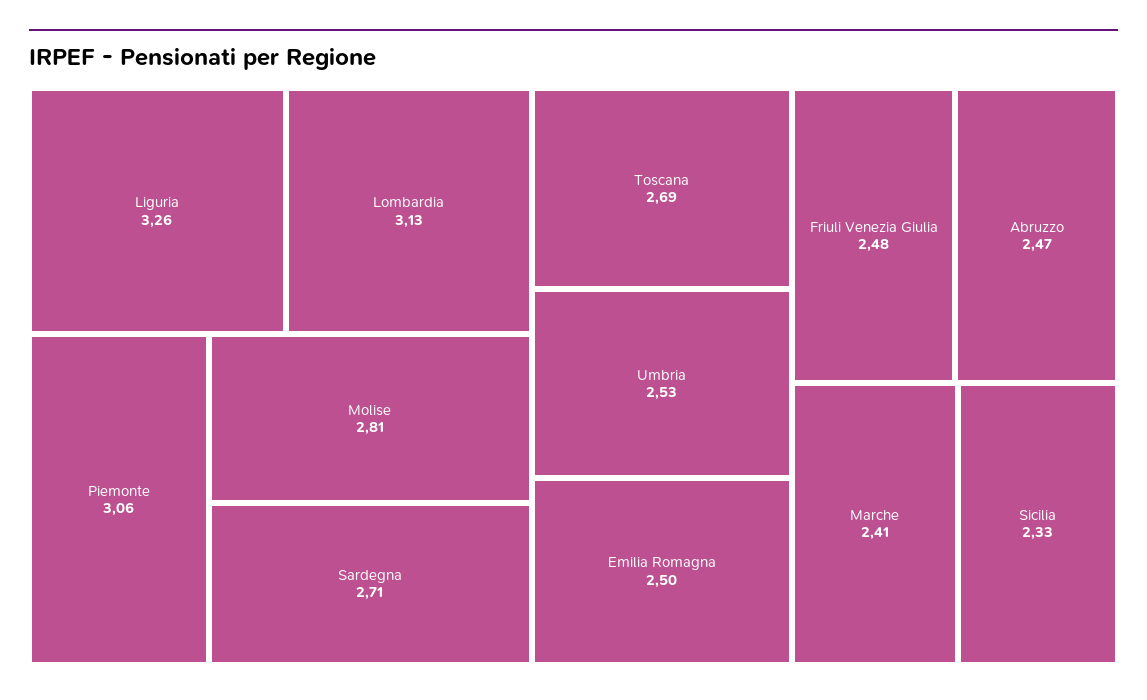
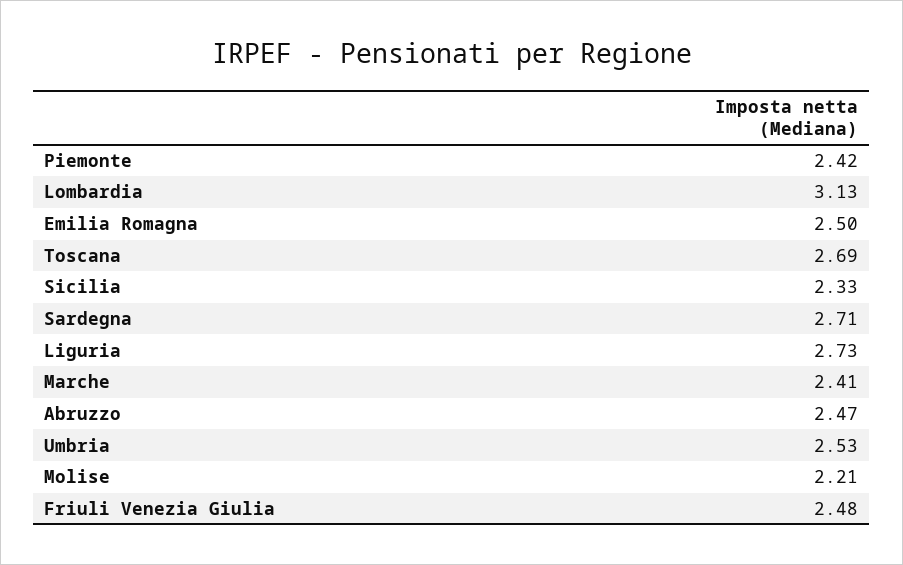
  {
-   "Liguria": 3.26,
+   "Liguria": 2.73,
    "Lombardia": 3.13,
-   "Piemonte": 3.06,
+   "Piemonte": 2.42,
-   "Molise": 2.81,
+   "Molise": 2.21,
    "Sardegna": 2.71,
    "Toscana": 2.69,
    "Umbria": 2.53,
    "Emilia Romagna": 2.5,
    "Friuli Venezia Giulia": 2.48,
    "Abruzzo": 2.47,
    "Marche": 2.41,
    "Sicilia": 2.33
  }

